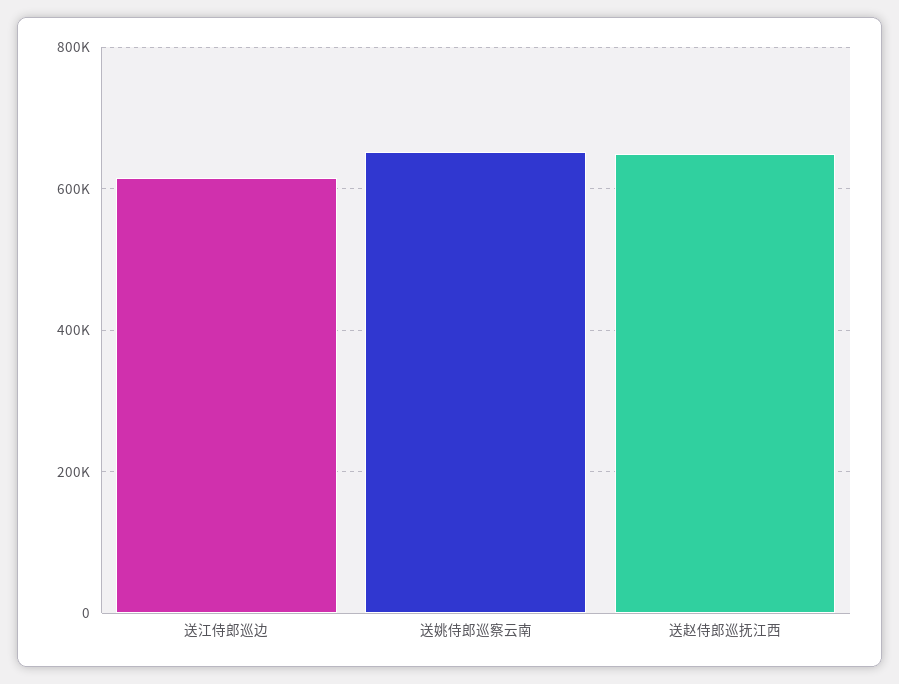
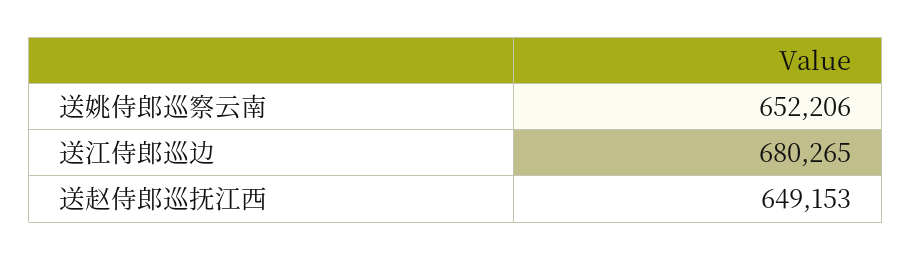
  {
-   "送江侍郎巡边": 620000,
+   "送江侍郎巡边": 680265,
    "送姚侍郎巡察云南": 652206,
    "送赵侍郎巡抚江西": 649153
  }

